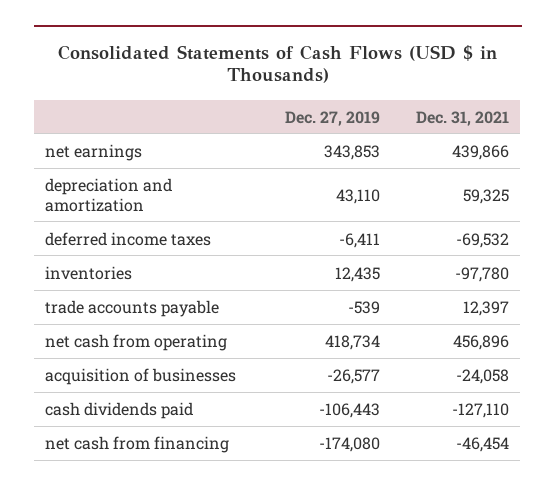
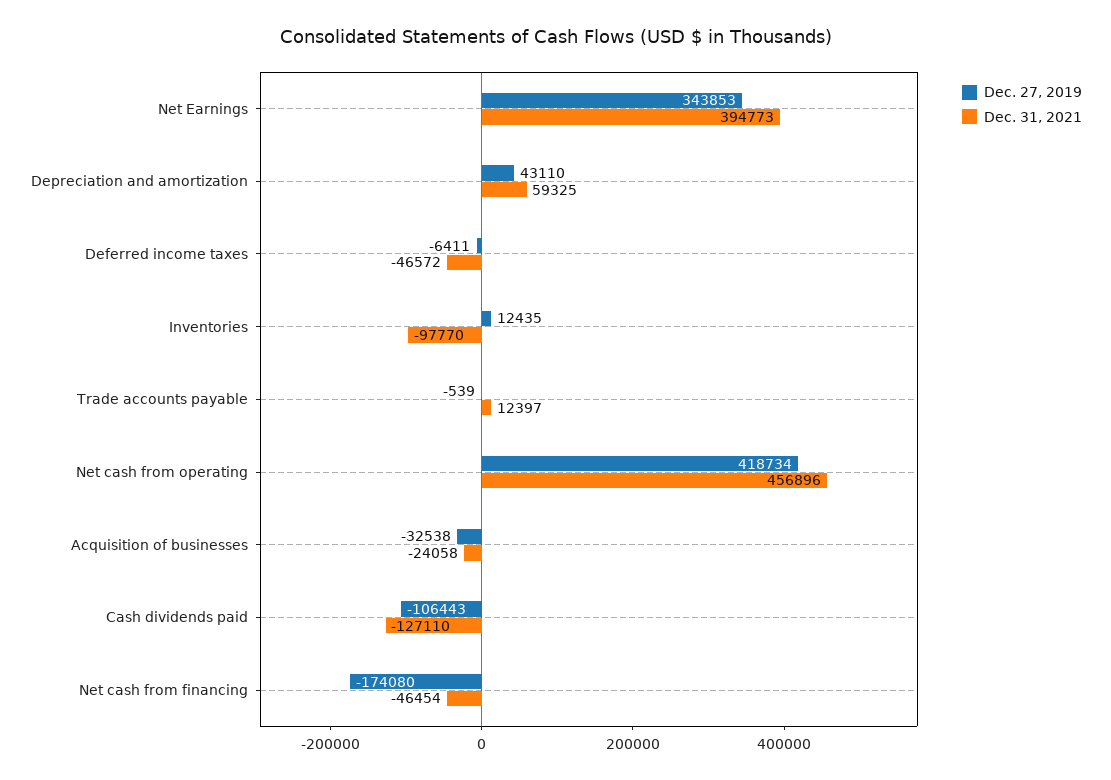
  {
    "Dec. 27, 2019": {
      "net earnings": 343853,
      "depreciation and amortization": 43110,
      "deferred income taxes": -6411,
      "inventories": 12435,
      "trade accounts payable": -539,
      "net cash from operating": 418734,
-     "acquisition of businesses": -26577,
+     "acquisition of businesses": -32538,
      "cash dividends paid": -106443,
      "net cash from financing": -174080
    },
    "Dec. 31, 2021": {
-     "net earnings": 439866,
+     "net earnings": 394773,
      "depreciation and amortization": 59325,
-     "deferred income taxes": -69532,
+     "deferred income taxes": -46572,
-     "inventories": -97780,
+     "inventories": -97770,
      "trade accounts payable": 12397,
      "net cash from operating": 456896,
      "acquisition of businesses": -24058,
      "cash dividends paid": -127110,
      "net cash from financing": -46454
    }
  }

